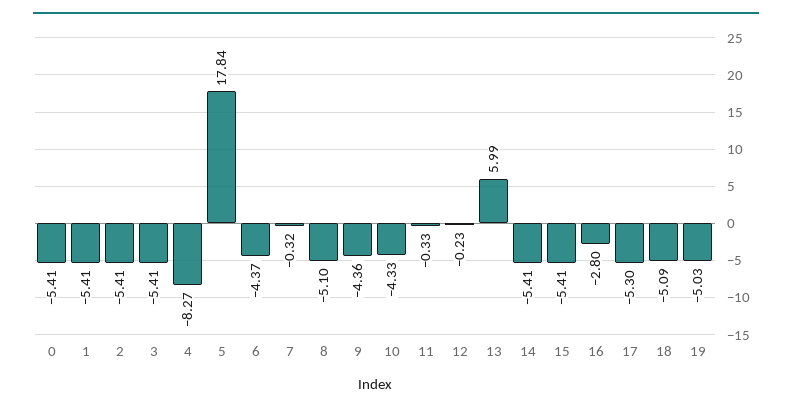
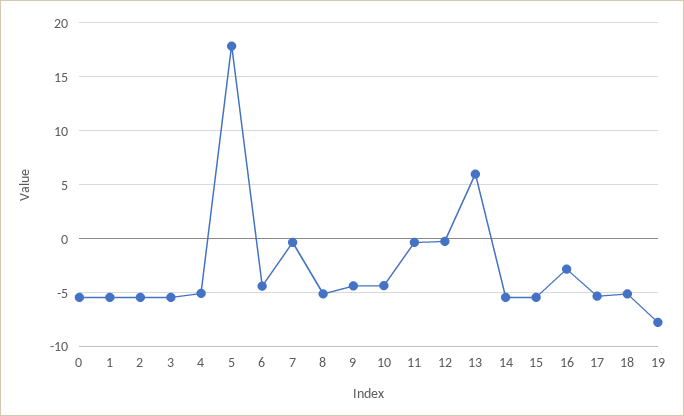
  {
    "0": -5.41,
    "1": -5.41,
    "2": -5.41,
    "3": -5.41,
-   "4": -8.27,
+   "4": -5,
    "5": 17.84,
    "6": -4.37,
    "7": -0.32,
    "8": -5.1,
    "9": -4.36,
    "10": -4.33,
    "11": -0.33,
    "12": -0.23,
    "13": 5.99,
    "14": -5.41,
    "15": -5.41,
    "16": -2.8,
    "17": -5.3,
    "18": -5.09,
-   "19": -5.03
+   "19": -8
  }

